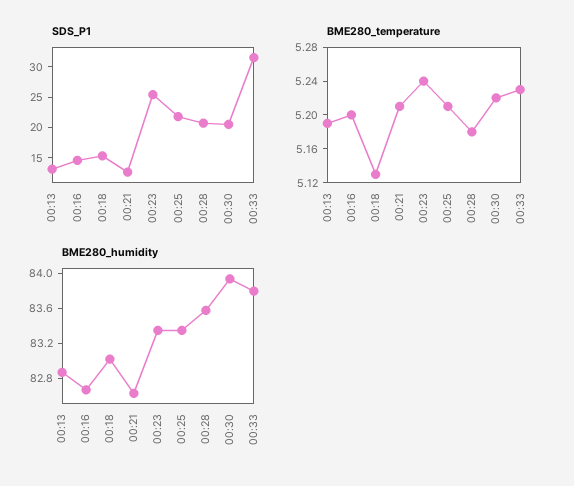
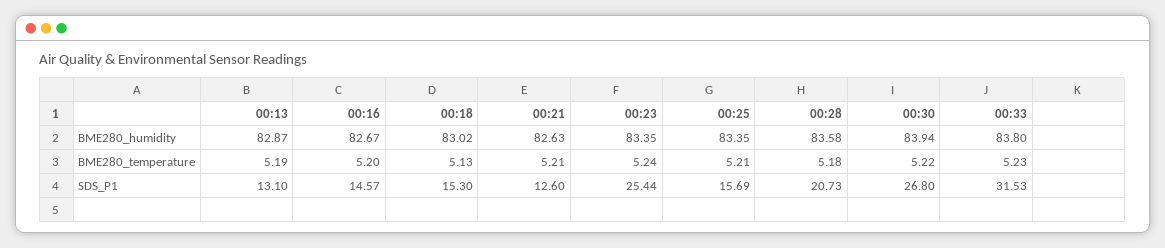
  {
    "SDS_P1": {
      "00:13": 13.1,
      "00:16": 14.57,
      "00:18": 15.3,
      "00:21": 12.6,
      "00:23": 25.44,
-     "00:25": 22.5,
+     "00:25": 15.69,
      "00:28": 20.73,
-     "00:30": 20,
+     "00:30": 26.8,
      "00:33": 31.53
    },
    "BME280_temperature": {
      "00:13": 5.19,
      "00:16": 5.2,
      "00:18": 5.13,
      "00:21": 5.21,
      "00:23": 5.24,
      "00:25": 5.21,
      "00:28": 5.18,
      "00:30": 5.22,
      "00:33": 5.23
    },
    "BME280_humidity": {
      "00:13": 82.87,
      "00:16": 82.67,
      "00:18": 83.02,
      "00:21": 82.63,
      "00:23": 83.35,
      "00:25": 83.35,
      "00:28": 83.58,
      "00:30": 83.94,
      "00:33": 83.8
    }
  }

